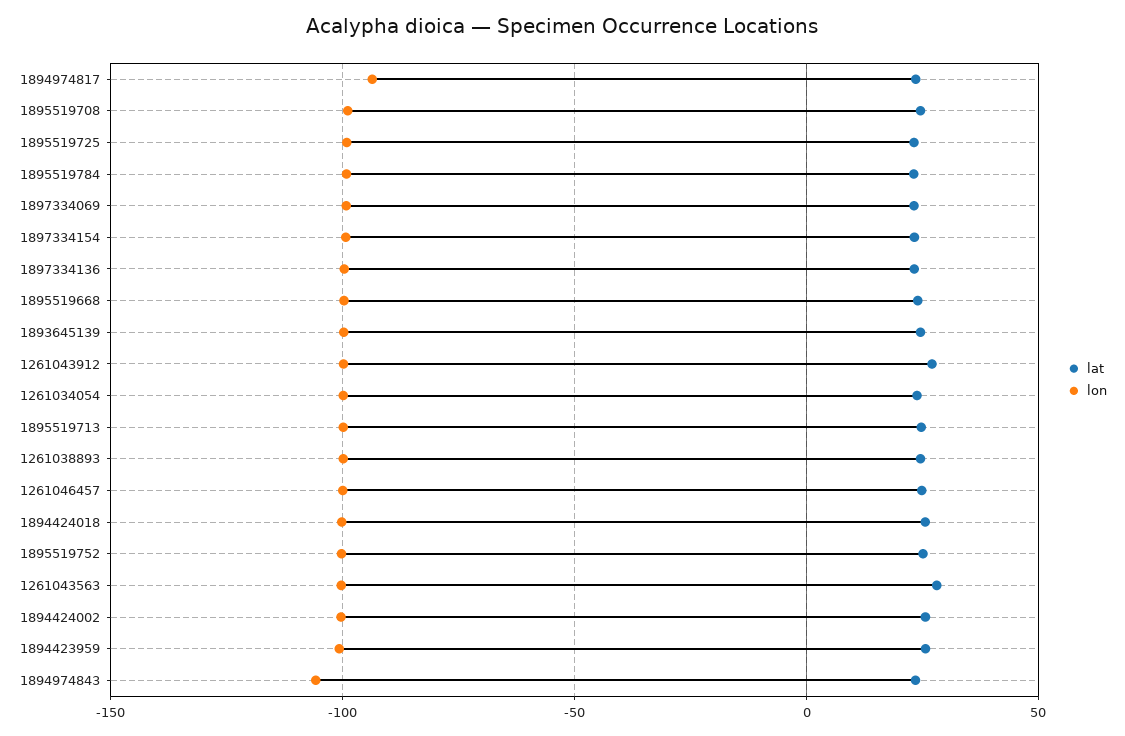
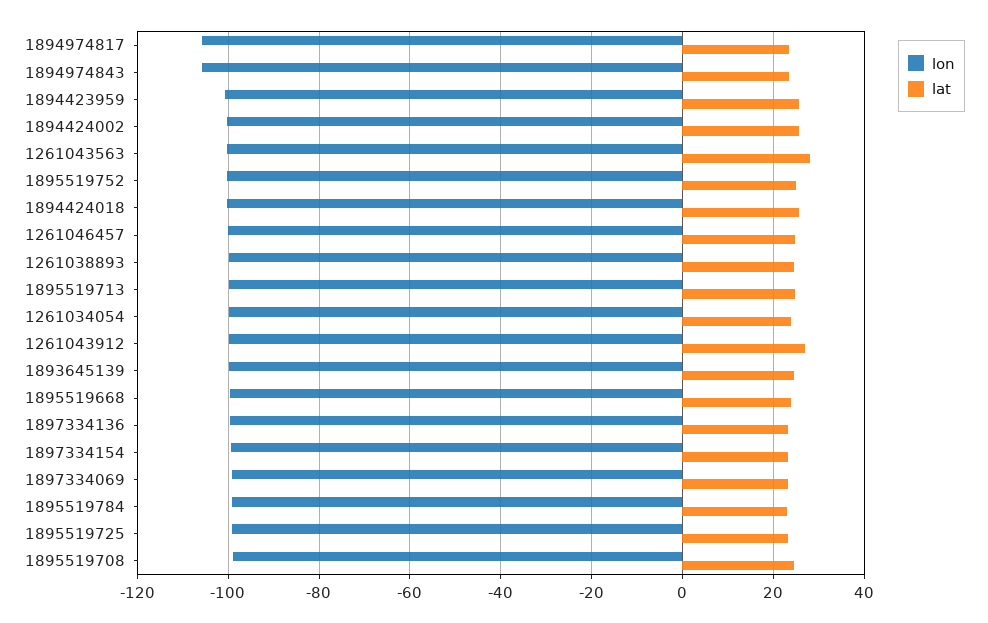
  {
    "lat": {
      "1894974817": 24,
      "1895519708": 24,
      "1895519725": 24,
      "1895519784": 24,
      "1897334069": 24,
      "1897334154": 24,
      "1897334136": 24,
      "1895519668": 24,
      "1893645139": 24,
      "1261043912": 28,
      "1261034054": 24,
      "1895519713": 24,
      "1261038893": 24,
      "1261046457": 24,
      "1894424018": 26,
      "1895519752": 26,
      "1261043563": 28,
      "1894424002": 26,
      "1894423959": 26,
      "1894974843": 24
    },
    "lon": {
-     "1894974817": -95,
+     "1894974817": -106,
      "1895519708": -98,
      "1895519725": -100,
      "1895519784": -100,
      "1897334069": -100,
      "1897334154": -100,
      "1897334136": -100,
      "1895519668": -100,
      "1893645139": -100,
      "1261043912": -100,
      "1261034054": -100,
      "1895519713": -100,
      "1261038893": -100,
      "1261046457": -100,
      "1894424018": -100,
      "1895519752": -100,
      "1261043563": -100,
      "1894424002": -100,
      "1894423959": -100,
      "1894974843": -106
    }
  }

